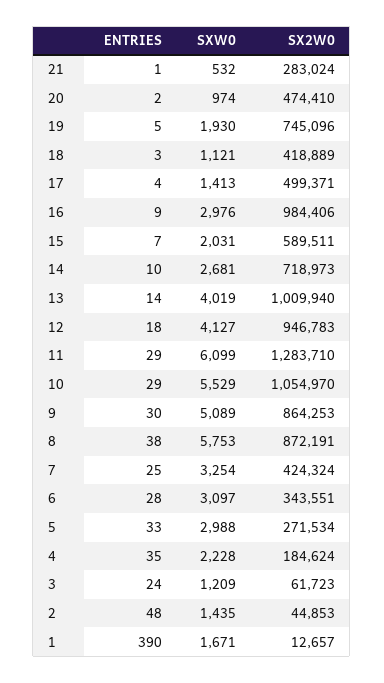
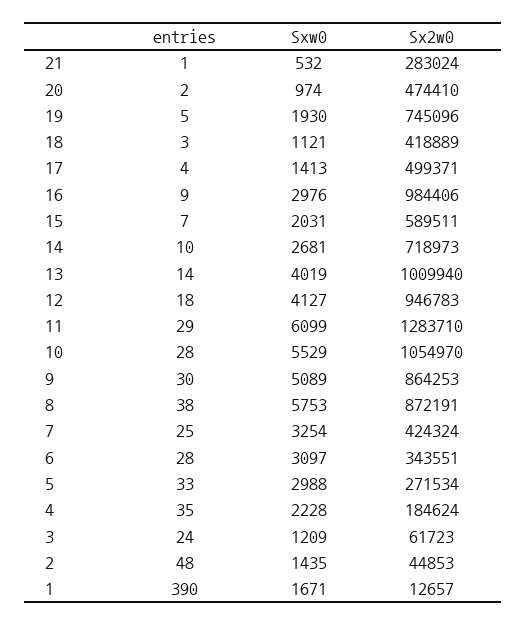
  {
    "ENTRIES": {
      "21": 1,
      "20": 2,
      "19": 5,
      "18": 3,
      "17": 4,
      "16": 9,
      "15": 7,
      "14": 10,
      "13": 14,
      "12": 18,
      "11": 29,
-     "10": 29,
+     "10": 28,
      "9": 30,
      "8": 38,
      "7": 25,
      "6": 28,
      "5": 33,
      "4": 35,
      "3": 24,
      "2": 48,
      "1": 390
    },
    "SXW0": {
      "21": 532,
      "20": 974,
      "19": 1930,
      "18": 1121,
      "17": 1413,
      "16": 2976,
      "15": 2031,
      "14": 2681,
      "13": 4019,
      "12": 4127,
      "11": 6099,
      "10": 5529,
      "9": 5089,
      "8": 5753,
      "7": 3254,
      "6": 3097,
      "5": 2988,
      "4": 2228,
      "3": 1209,
      "2": 1435,
      "1": 1671
    },
    "SX2W0": {
      "21": 283024,
      "20": 474410,
      "19": 745096,
      "18": 418889,
      "17": 499371,
      "16": 984406,
      "15": 589511,
      "14": 718973,
      "13": 1009940,
      "12": 946783,
      "11": 1283710,
      "10": 1054970,
      "9": 864253,
      "8": 872191,
      "7": 424324,
      "6": 343551,
      "5": 271534,
      "4": 184624,
      "3": 61723,
      "2": 44853,
      "1": 12657
    }
  }

